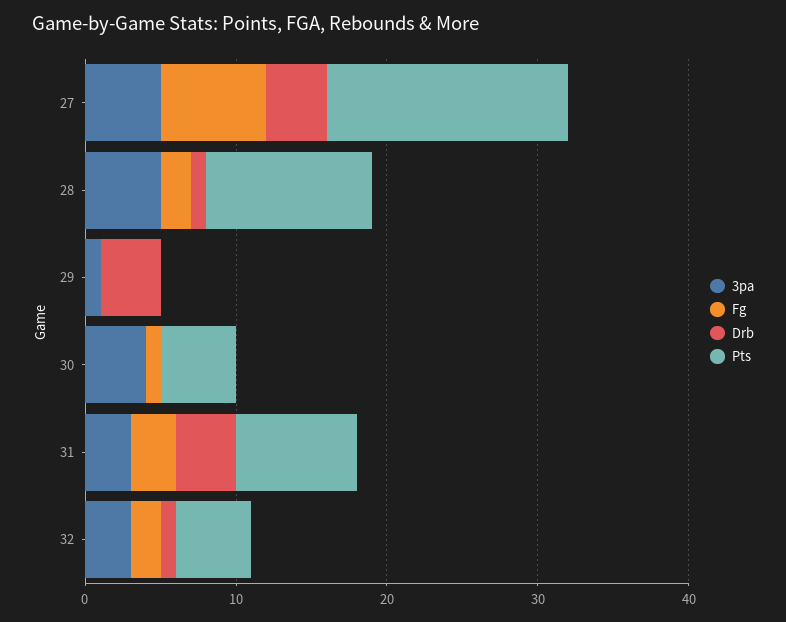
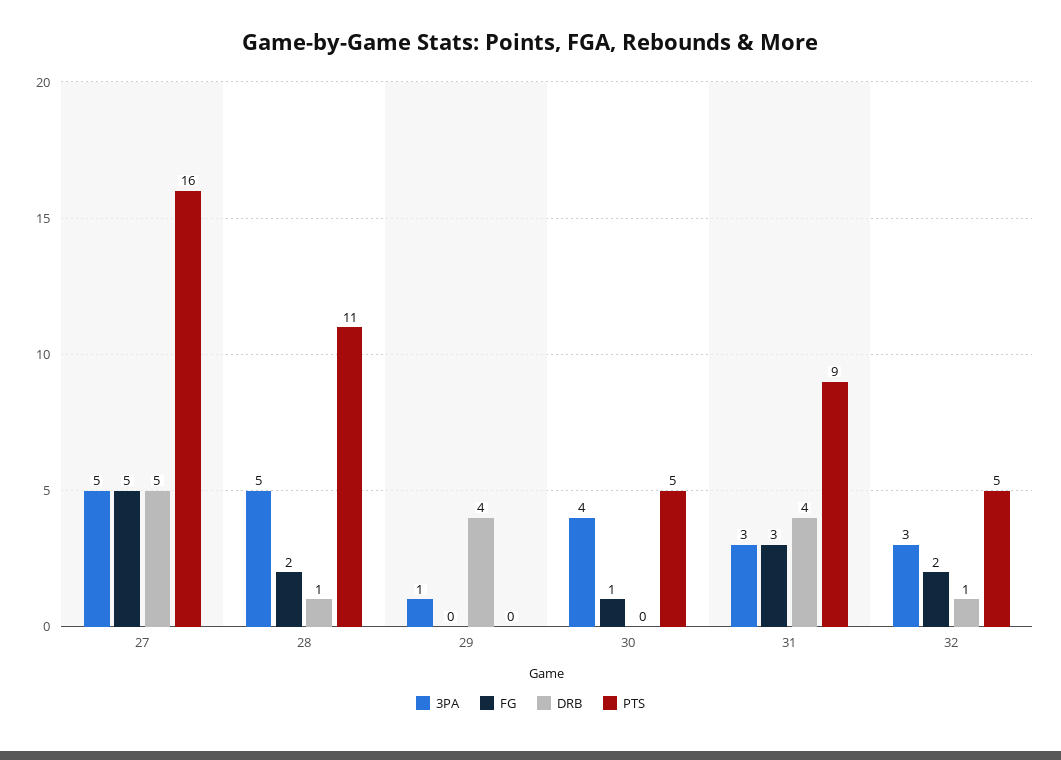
  {
    "3pa": {
      "27": 5,
      "28": 5,
      "29": 1,
      "30": 4,
      "31": 3,
      "32": 3
    },
    "Fg": {
-     "27": 7,
+     "27": 5,
      "28": 2,
      "29": 0,
      "30": 1,
      "31": 3,
      "32": 2
    },
    "Drb": {
-     "27": 4,
+     "27": 5,
      "28": 1,
      "29": 4,
      "30": 0,
      "31": 4,
      "32": 1
    },
    "Pts": {
      "27": 16,
      "28": 11,
      "29": 0,
      "30": 5,
-     "31": 8,
+     "31": 9,
      "32": 5
    }
  }

